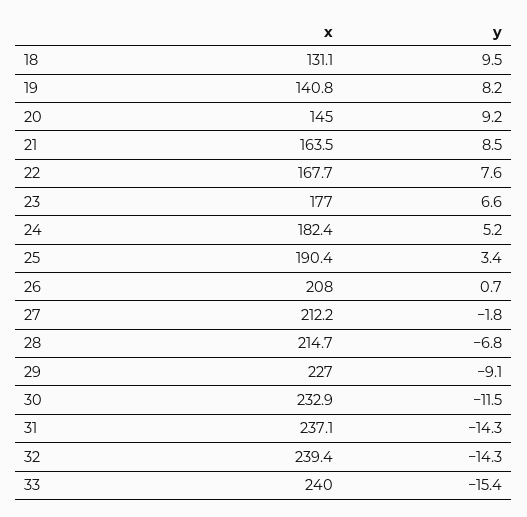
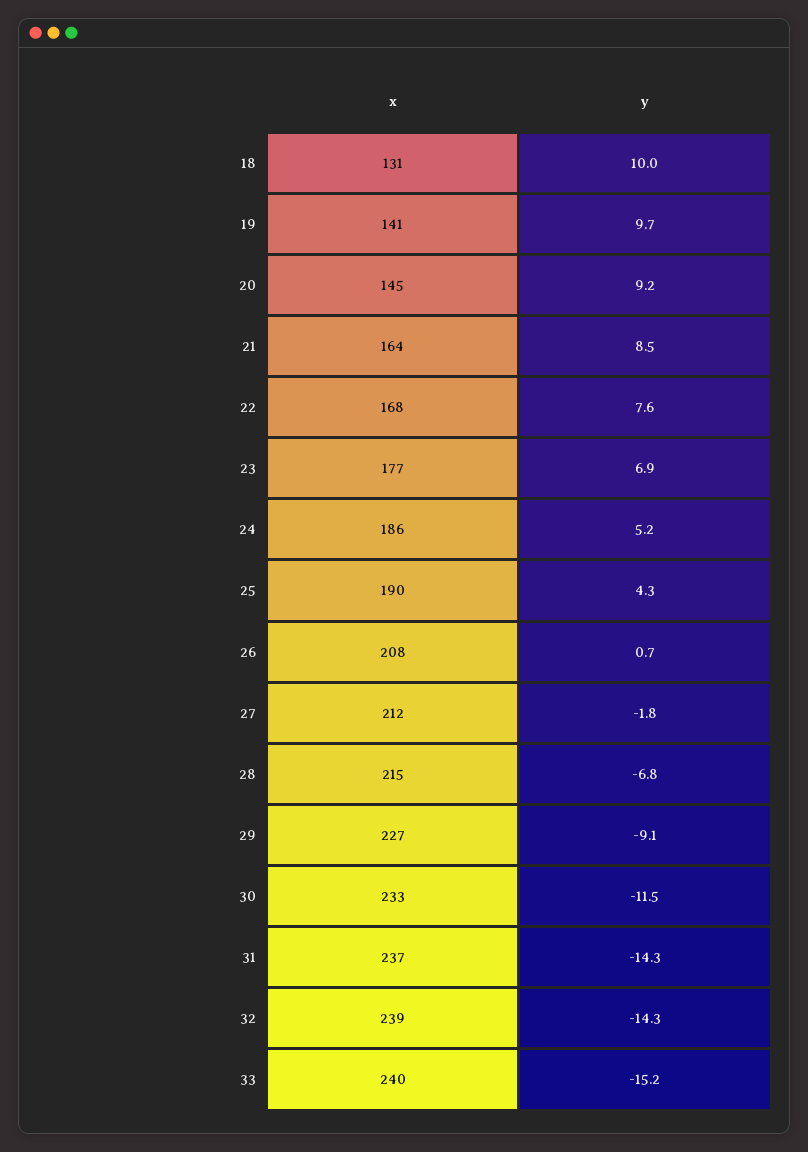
  {
    "x": {
      "18": 131.1,
      "19": 140.8,
      "20": 145,
      "21": 163.5,
      "22": 167.7,
      "23": 177,
-     "24": 182.4,
+     "24": 186,
      "25": 190.4,
      "26": 208,
      "27": 212.2,
      "28": 214.7,
      "29": 227,
      "30": 232.9,
      "31": 237.1,
      "32": 239.4,
      "33": 240
    },
    "y": {
-     "18": 9.5,
+     "18": 10,
-     "19": 8.2,
+     "19": 9.7,
      "20": 9.2,
      "21": 8.5,
      "22": 7.6,
-     "23": 6.6,
+     "23": 6.9,
      "24": 5.2,
-     "25": 3.4,
+     "25": 4.3,
      "26": 0.7,
      "27": -1.8,
      "28": -6.8,
      "29": -9.1,
      "30": -11.5,
      "31": -14.3,
      "32": -14.3,
-     "33": -15.4
+     "33": -15.2
    }
  }

